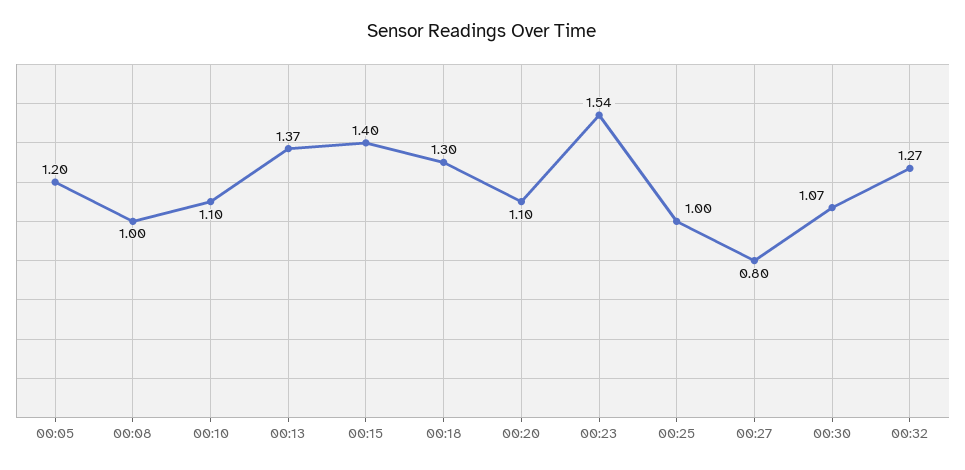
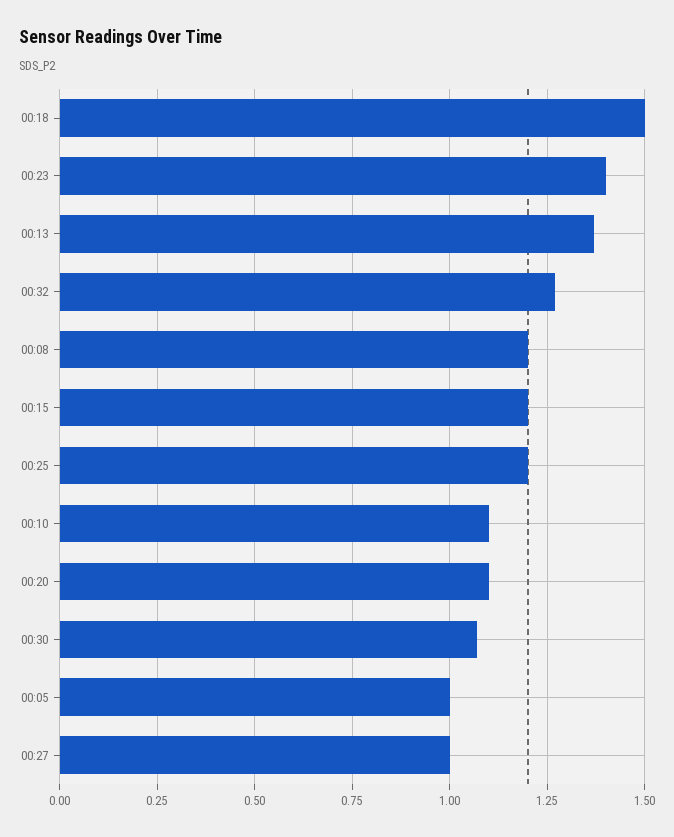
  {
-   "00:05": 1.2,
+   "00:05": 1,
-   "00:08": 1,
+   "00:08": 1.2,
    "00:10": 1.1,
    "00:13": 1.37,
-   "00:15": 1.4,
+   "00:15": 1.2,
-   "00:18": 1.3,
+   "00:18": 1.5,
    "00:20": 1.1,
-   "00:23": 1.54,
+   "00:23": 1.4,
-   "00:25": 1,
+   "00:25": 1.2,
-   "00:27": 0.8,
+   "00:27": 1,
    "00:30": 1.07,
    "00:32": 1.27
  }

